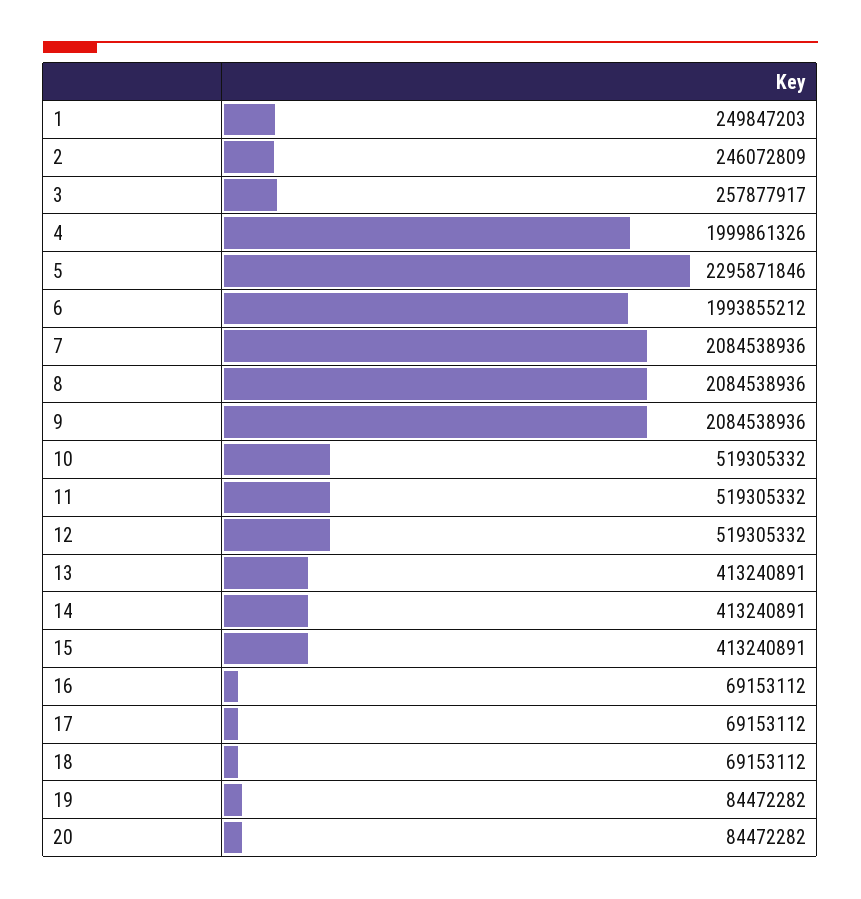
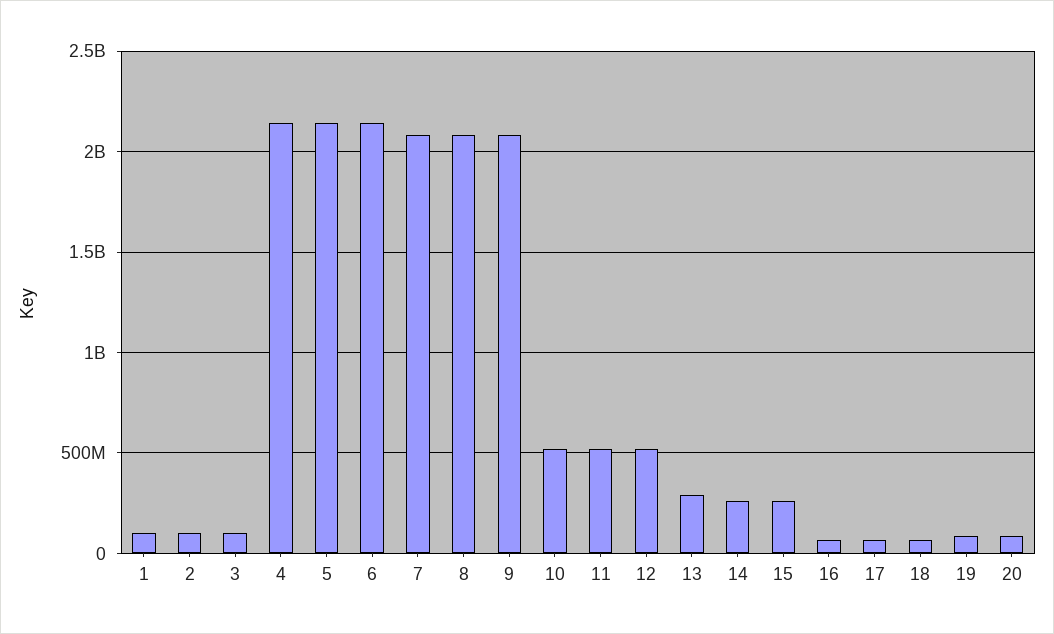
  {
-   "1": 249847203,
+   "1": 100000000,
-   "2": 246072809,
+   "2": 100000000,
-   "3": 257877917,
+   "3": 100000000,
-   "4": 1999861326,
+   "4": 2150000000,
-   "5": 2295871846,
+   "5": 2150000000,
-   "6": 1993855212,
+   "6": 2150000000,
    "7": 2084538936,
    "8": 2084538936,
    "9": 2084538936,
    "10": 519305332,
    "11": 519305332,
    "12": 519305332,
-   "13": 413240891,
+   "13": 300000000,
-   "14": 413240891,
+   "14": 250000000,
-   "15": 413240891,
+   "15": 250000000,
    "16": 69153112,
    "17": 69153112,
    "18": 69153112,
    "19": 84472282,
    "20": 84472282
  }

